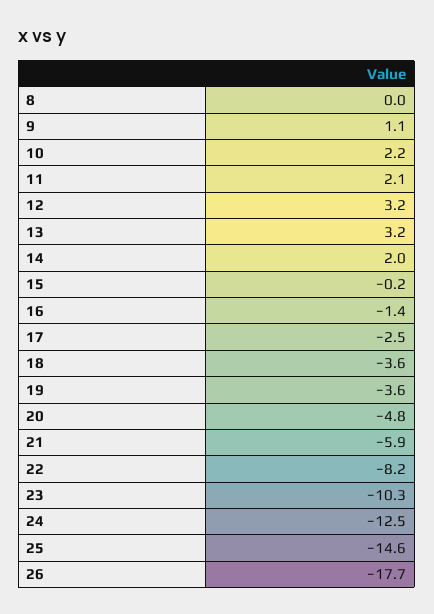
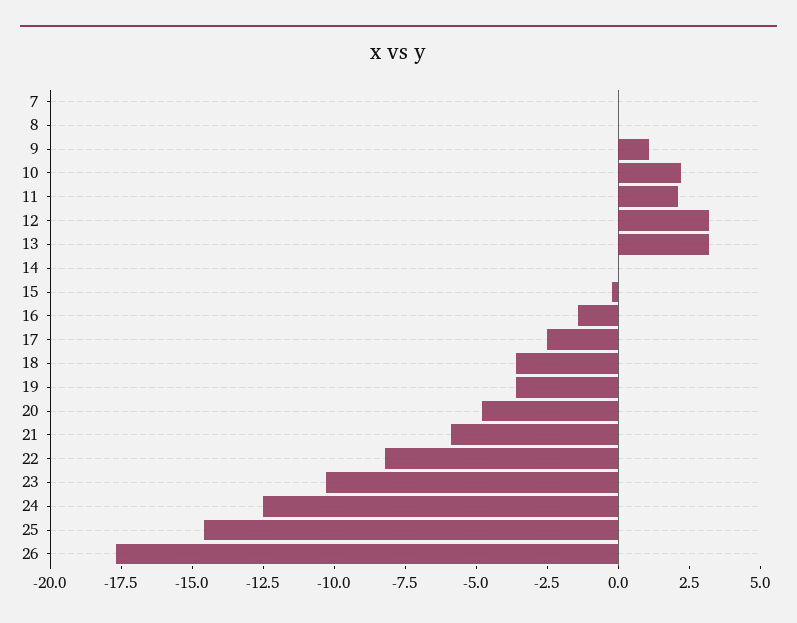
  {
    "8": 0,
    "9": 1.1,
    "10": 2.2,
    "11": 2.1,
    "12": 3.2,
    "13": 3.2,
-   "14": 2,
+   "14": 0,
    "15": -0.2,
    "16": -1.4,
    "17": -2.5,
    "18": -3.6,
    "19": -3.6,
    "20": -4.8,
    "21": -5.9,
    "22": -8.2,
    "23": -10.3,
    "24": -12.5,
    "25": -14.6,
-   "26": -17.7
+   "26": -17.7,
+   "7": 0
  }

